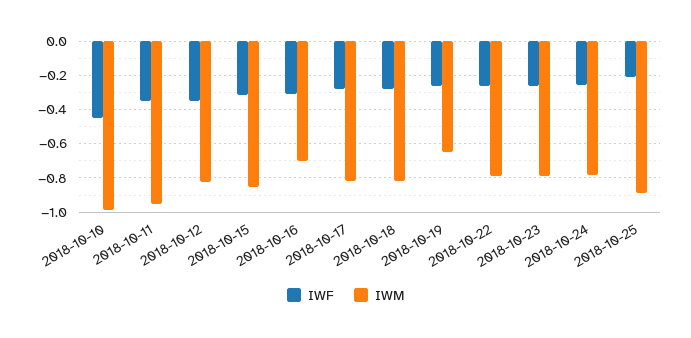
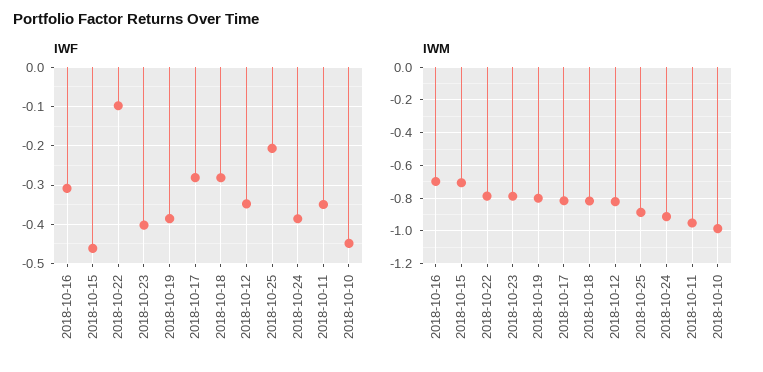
  {
    "IWF": {
      "2018-10-10": -0.44,
      "2018-10-11": -0.34,
      "2018-10-12": -0.34,
-     "2018-10-15": -0.3,
+     "2018-10-15": -0.46,
      "2018-10-16": -0.3,
      "2018-10-17": -0.28,
      "2018-10-18": -0.28,
-     "2018-10-19": -0.25,
+     "2018-10-19": -0.38,
-     "2018-10-22": -0.25,
+     "2018-10-22": -0.1,
-     "2018-10-23": -0.25,
+     "2018-10-23": -0.4,
-     "2018-10-24": -0.25,
+     "2018-10-24": -0.38,
      "2018-10-25": -0.2
    },
    "IWM": {
      "2018-10-10": -1,
      "2018-10-11": -0.95,
      "2018-10-12": -0.8,
-     "2018-10-15": -0.85,
+     "2018-10-15": -0.7,
      "2018-10-16": -0.7,
      "2018-10-17": -0.8,
      "2018-10-18": -0.8,
-     "2018-10-19": -0.65,
+     "2018-10-19": -0.8,
      "2018-10-22": -0.8,
      "2018-10-23": -0.8,
-     "2018-10-24": -0.8,
+     "2018-10-24": -0.9,
      "2018-10-25": -0.9
    }
  }

